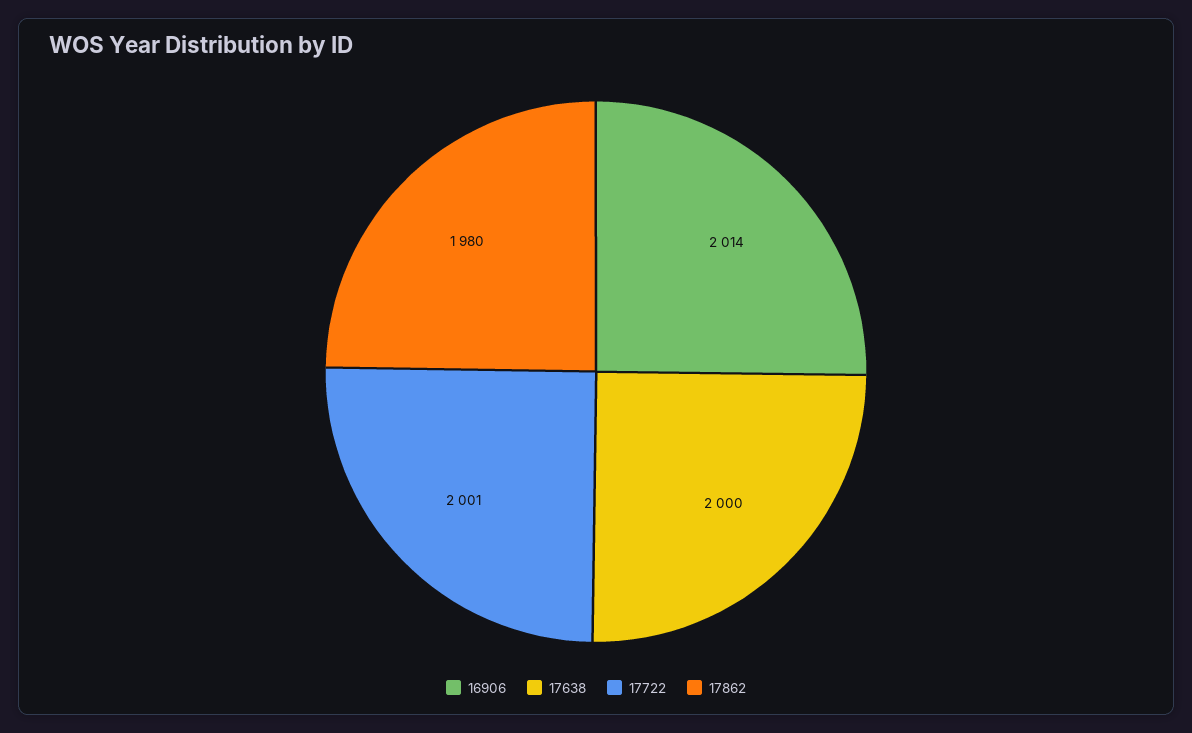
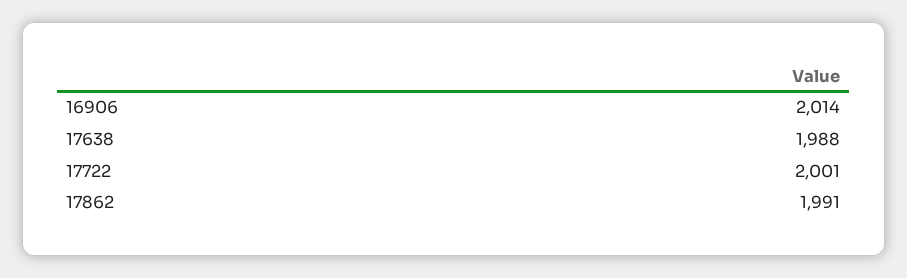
  {
    "16906": 2014,
-   "17638": 2000,
+   "17638": 1988,
    "17722": 2001,
-   "17862": 1980
+   "17862": 1991
  }

